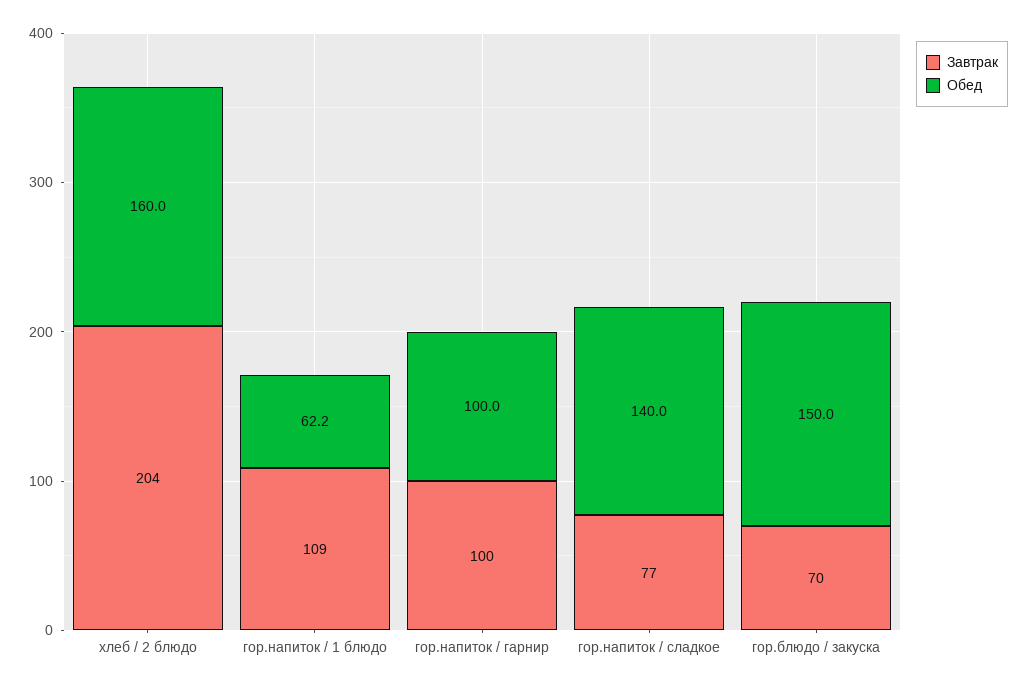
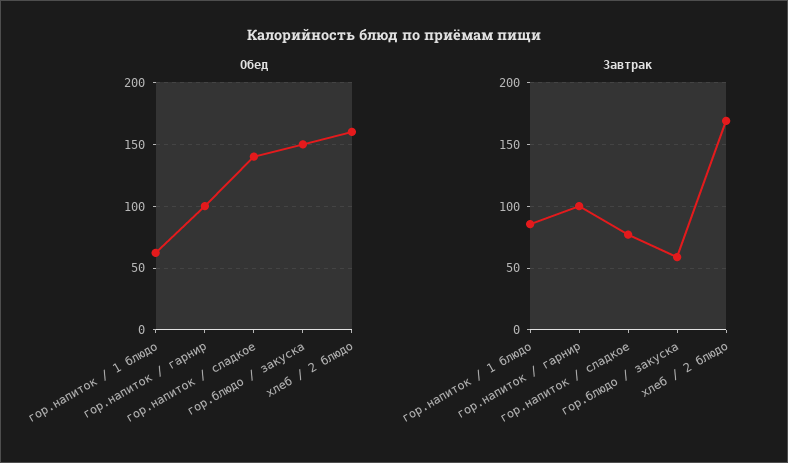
  {
    "Завтрак": {
-     "хлеб / 2 блюдо": 204,
+     "хлеб / 2 блюдо": 170,
-     "гор.напиток / 1 блюдо": 109,
+     "гор.напиток / 1 блюдо": 85,
      "гор.напиток / гарнир": 100,
      "гор.напиток / сладкое": 77,
-     "гор.блюдо / закуска": 70
+     "гор.блюдо / закуска": 60
    },
    "Обед": {
      "хлеб / 2 блюдо": 160,
      "гор.напиток / 1 блюдо": 62.2,
      "гор.напиток / гарнир": 100,
      "гор.напиток / сладкое": 140,
      "гор.блюдо / закуска": 150
    }
  }

